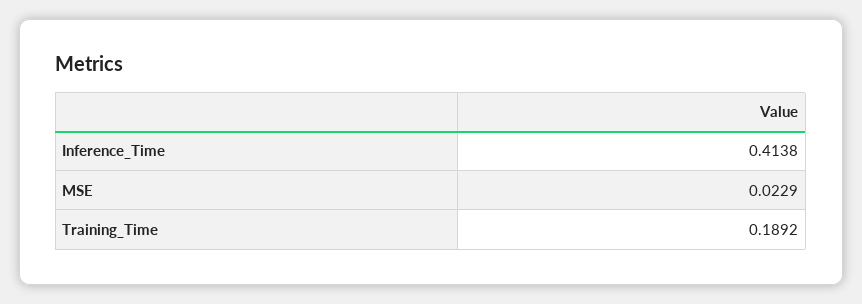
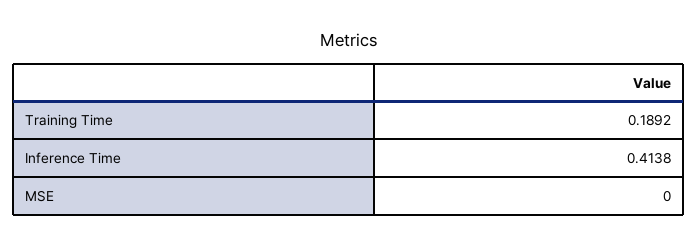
  {
    "Inference_Time": 0.4138,
-   "MSE": 0.0229,
+   "MSE": 0,
    "Training_Time": 0.1892
  }

